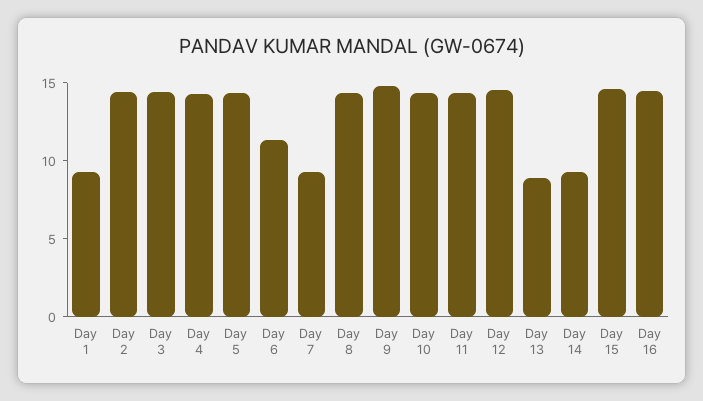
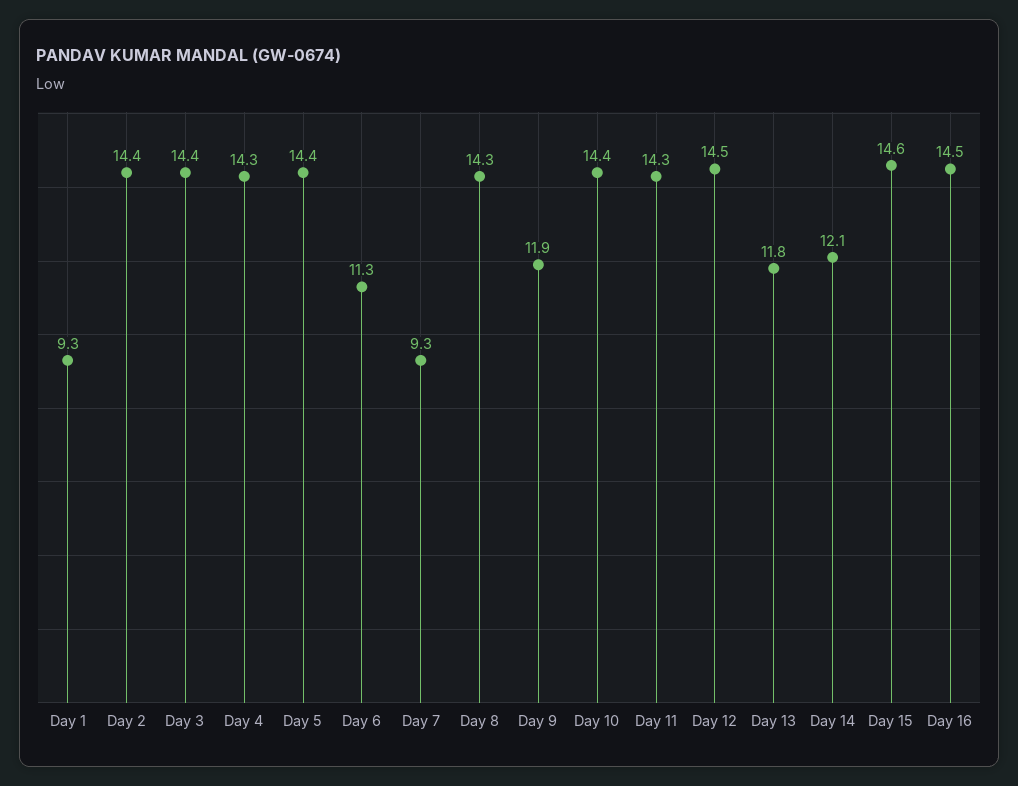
  {
    "Day 1": 9.3,
    "Day 2": 14.4,
    "Day 3": 14.4,
    "Day 4": 14.3,
    "Day 5": 14.4,
    "Day 6": 11.3,
    "Day 7": 9.3,
    "Day 8": 14.3,
-   "Day 9": 15,
+   "Day 9": 11.9,
    "Day 10": 14.4,
    "Day 11": 14.3,
    "Day 12": 14.5,
-   "Day 13": 9,
+   "Day 13": 11.8,
-   "Day 14": 9,
+   "Day 14": 12.1,
    "Day 15": 14.6,
    "Day 16": 14.5
  }

